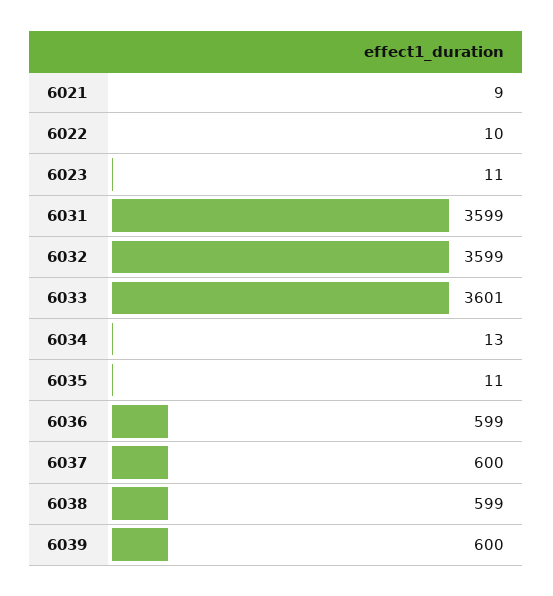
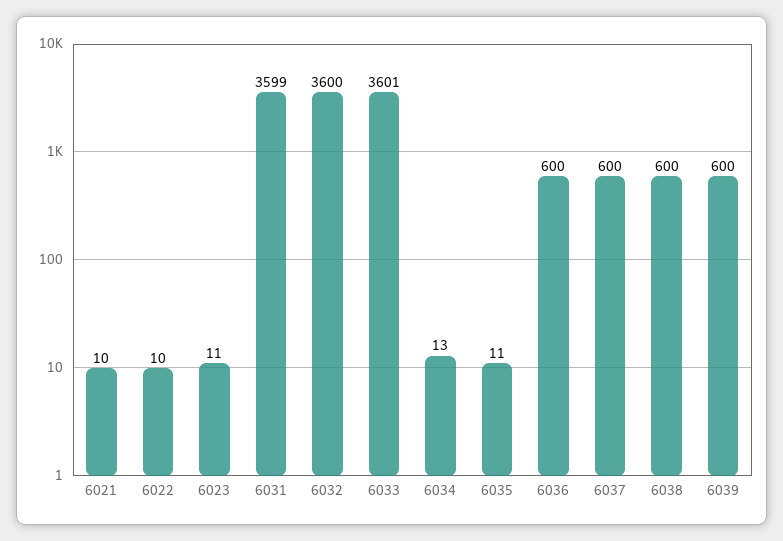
  {
-   "6021": 9,
+   "6021": 10,
    "6022": 10,
    "6023": 11,
    "6031": 3599,
-   "6032": 3599,
+   "6032": 3600,
    "6033": 3601,
    "6034": 13,
    "6035": 11,
-   "6036": 599,
+   "6036": 600,
    "6037": 600,
-   "6038": 599,
+   "6038": 600,
    "6039": 600
  }

